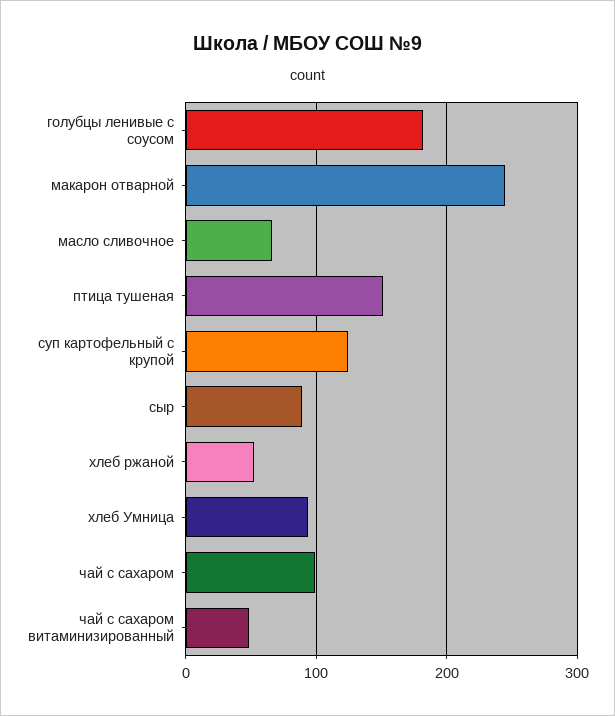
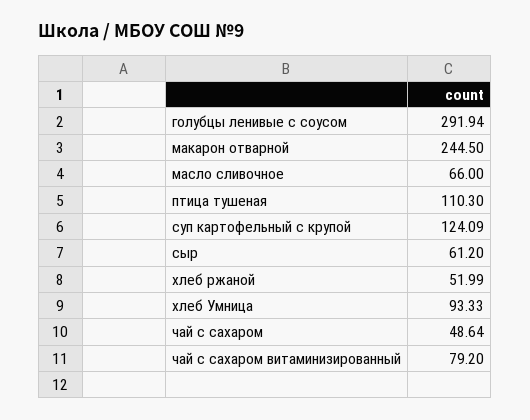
  {
-   "голубцы ленивые с соусом": 180,
+   "голубцы ленивые с соусом": 291.94,
    "макарон отварной": 244.5,
    "масло сливочное": 66,
-   "птица тушеная": 150,
+   "птица тушеная": 110.3,
    "суп картофельный с крупой": 124.09,
-   "сыр": 90,
+   "сыр": 61.2,
    "хлеб ржаной": 51.99,
    "хлеб Умница": 93.33,
-   "чай с сахаром": 100,
+   "чай с сахаром": 48.64,
-   "чай с сахаром витаминизированный": 50
+   "чай с сахаром витаминизированный": 79.2
  }

